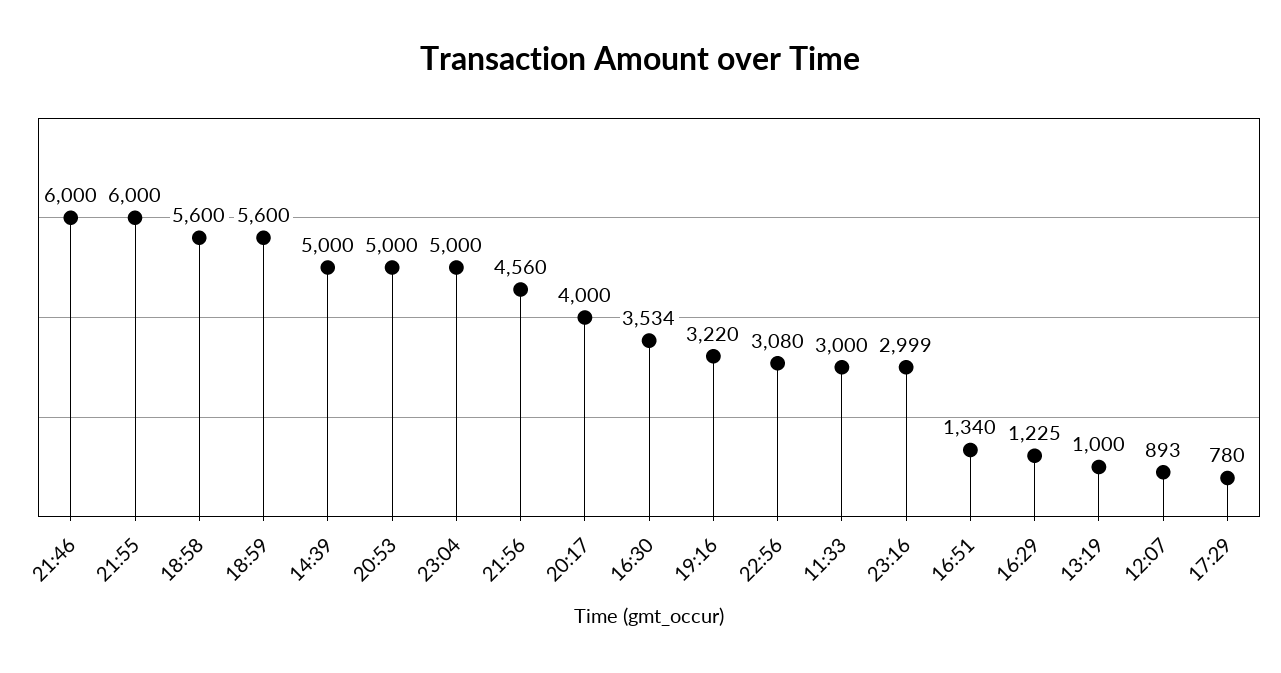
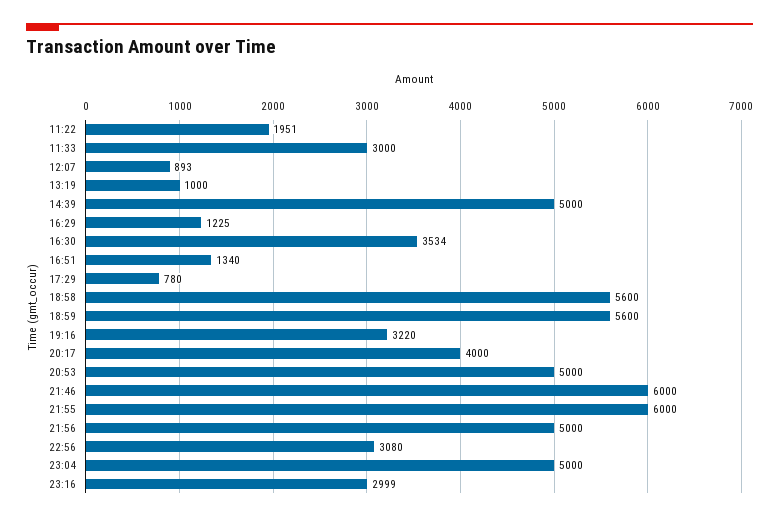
  {
    "21:46": 6000,
    "21:55": 6000,
    "18:58": 5600,
    "18:59": 5600,
    "14:39": 5000,
    "20:53": 5000,
    "23:04": 5000,
-   "21:56": 4560,
+   "21:56": 5000,
    "20:17": 4000,
    "16:30": 3534,
    "19:16": 3220,
    "22:56": 3080,
    "11:33": 3000,
    "23:16": 2999,
    "16:51": 1340,
    "16:29": 1225,
    "13:19": 1000,
    "12:07": 893,
-   "17:29": 780
+   "17:29": 780,
+   "11:22": 1951
  }

